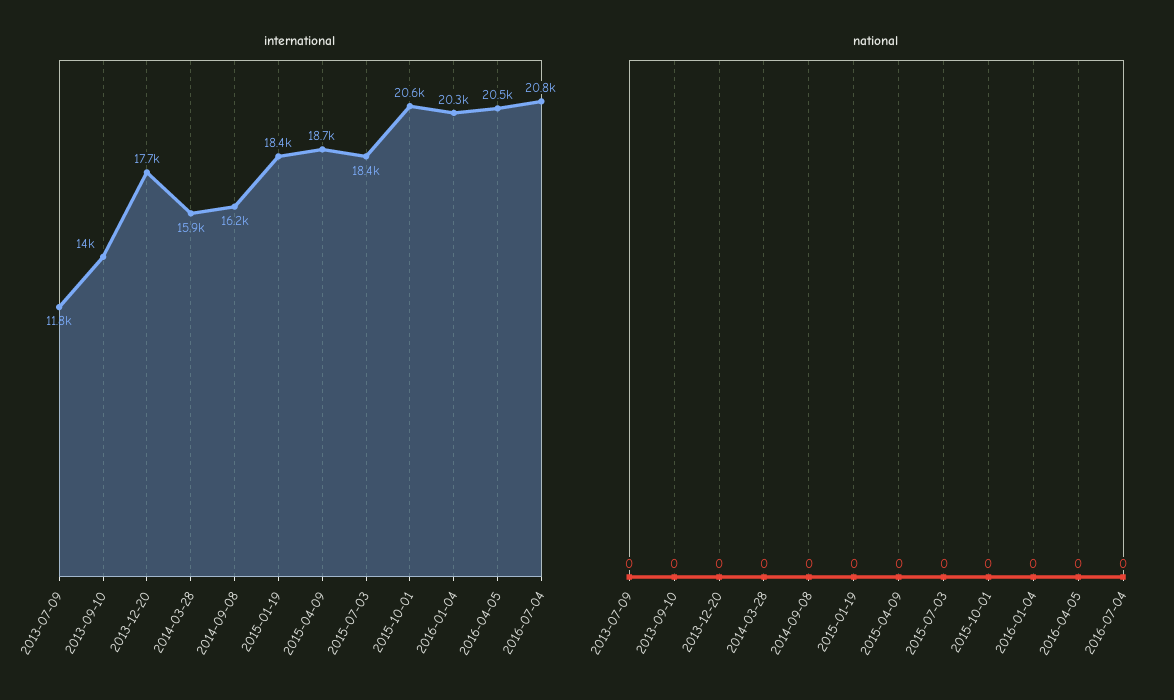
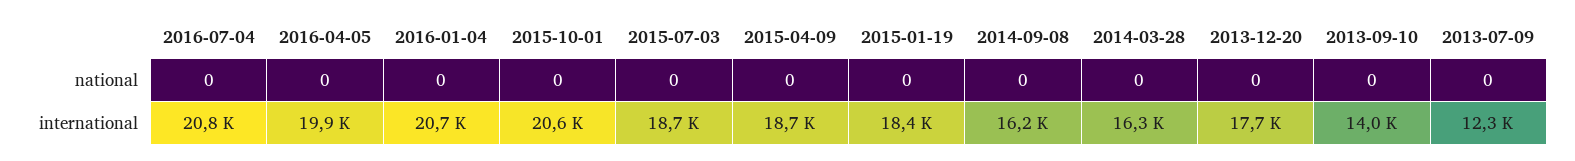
  {
    "international": {
-     "2013-07-09": 11800,
+     "2013-07-09": 12300,
      "2013-09-10": 14000,
      "2013-12-20": 17700,
-     "2014-03-28": 15900,
+     "2014-03-28": 16300,
      "2014-09-08": 16200,
      "2015-01-19": 18400,
      "2015-04-09": 18700,
-     "2015-07-03": 18400,
+     "2015-07-03": 18700,
      "2015-10-01": 20600,
-     "2016-01-04": 20300,
+     "2016-01-04": 20700,
-     "2016-04-05": 20500,
+     "2016-04-05": 19900,
      "2016-07-04": 20800
    },
    "national": {
      "2013-07-09": 0,
      "2013-09-10": 0,
      "2013-12-20": 0,
      "2014-03-28": 0,
      "2014-09-08": 0,
      "2015-01-19": 0,
      "2015-04-09": 0,
      "2015-07-03": 0,
      "2015-10-01": 0,
      "2016-01-04": 0,
      "2016-04-05": 0,
      "2016-07-04": 0
    }
  }

